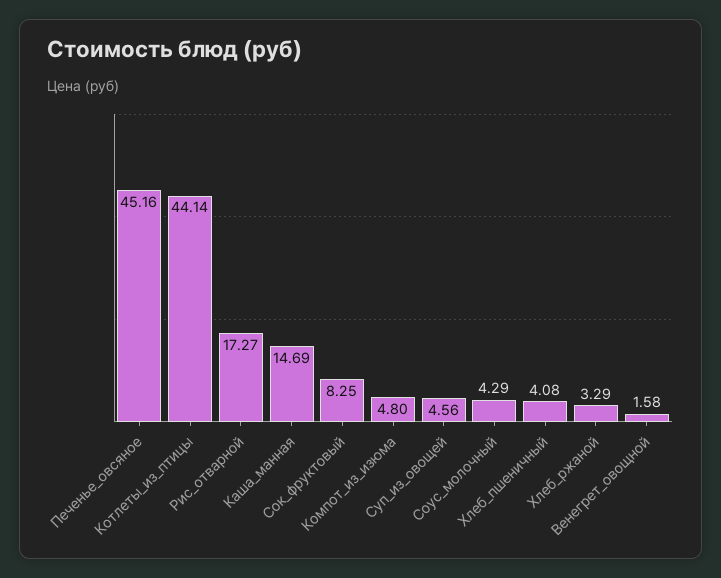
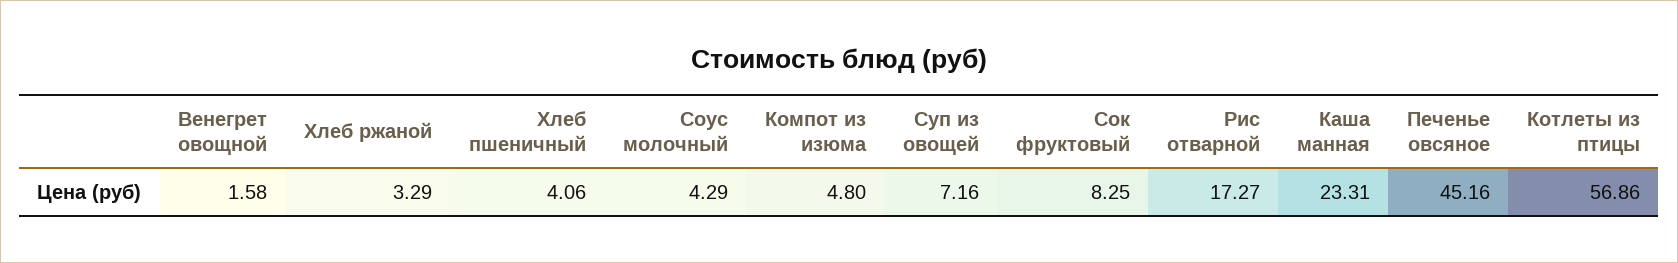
  {
    "Печенье_овсяное": 45.16,
-   "Котлеты_из_птицы": 44.14,
+   "Котлеты_из_птицы": 56.86,
    "Рис_отварной": 17.27,
-   "Каша_манная": 14.69,
+   "Каша_манная": 23.31,
    "Сок_фруктовый": 8.25,
    "Компот_из_изюма": 4.8,
-   "Суп_из_овощей": 4.56,
+   "Суп_из_овощей": 7.16,
    "Соус_молочный": 4.29,
-   "Хлеб_пшеничный": 4.08,
+   "Хлеб_пшеничный": 4.06,
    "Хлеб_ржаной": 3.29,
    "Венегрет_овощной": 1.58
  }

